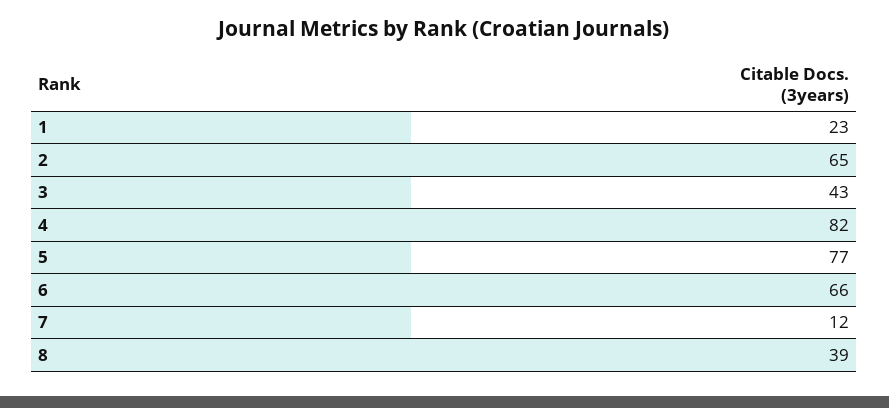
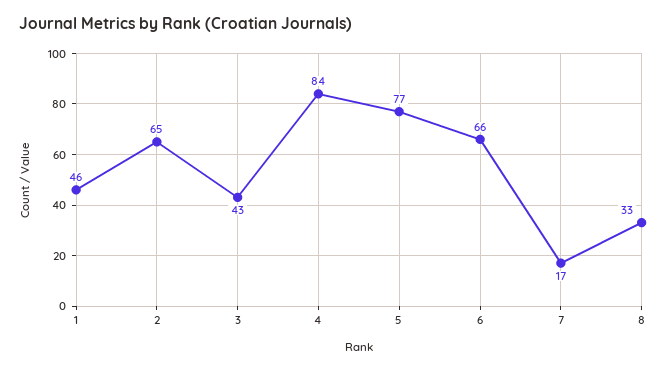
  {
-   "1": 23,
+   "1": 46,
    "2": 65,
    "3": 43,
-   "4": 82,
+   "4": 84,
    "5": 77,
    "6": 66,
-   "7": 12,
+   "7": 17,
-   "8": 39
+   "8": 33
  }

